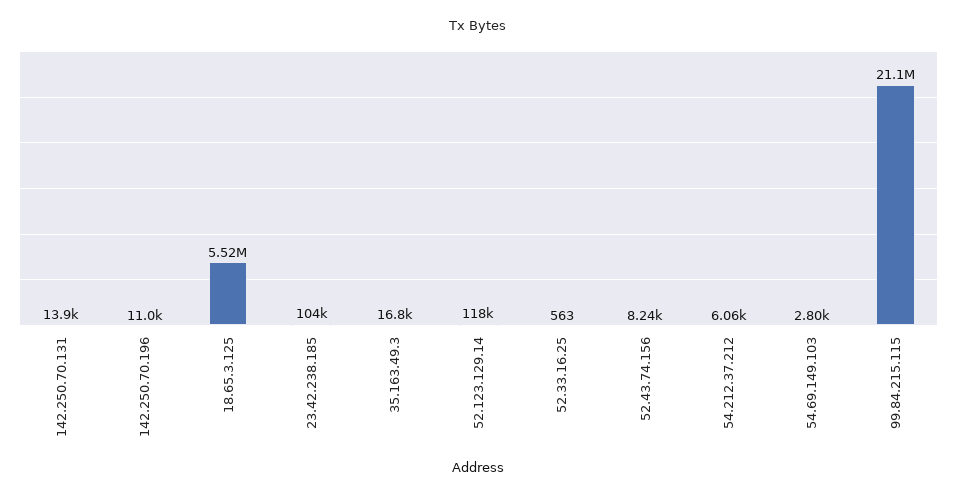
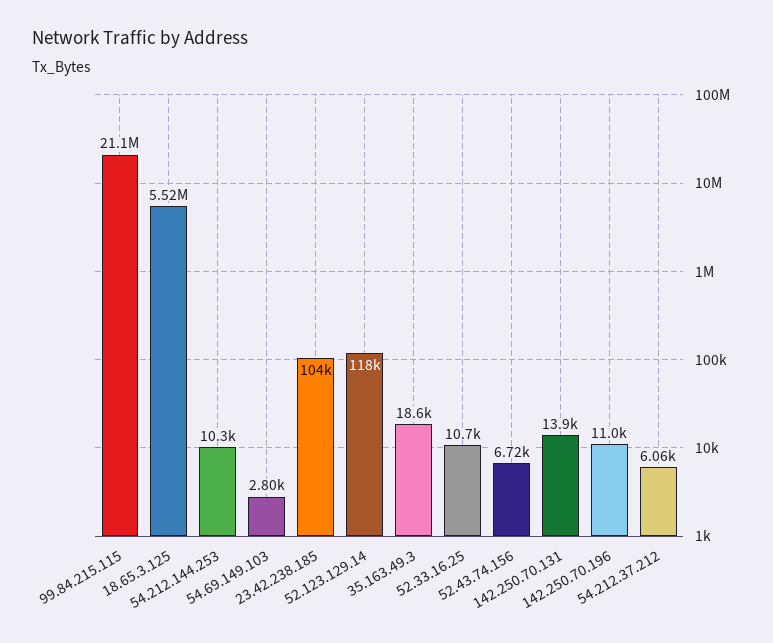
  {
    "142.250.70.131": 13900,
    "142.250.70.196": 11000,
    "18.65.3.125": 5520000,
    "23.42.238.185": 104000,
-   "35.163.49.3": 16800,
+   "35.163.49.3": 18600,
    "52.123.129.14": 118000,
-   "52.33.16.25": 563,
+   "52.33.16.25": 10700,
-   "52.43.74.156": 8240,
+   "52.43.74.156": 6720,
    "54.212.37.212": 6060,
    "54.69.149.103": 2800,
-   "99.84.215.115": 21100000
+   "99.84.215.115": 21100000,
+   "54.212.144.253": 10300
  }

